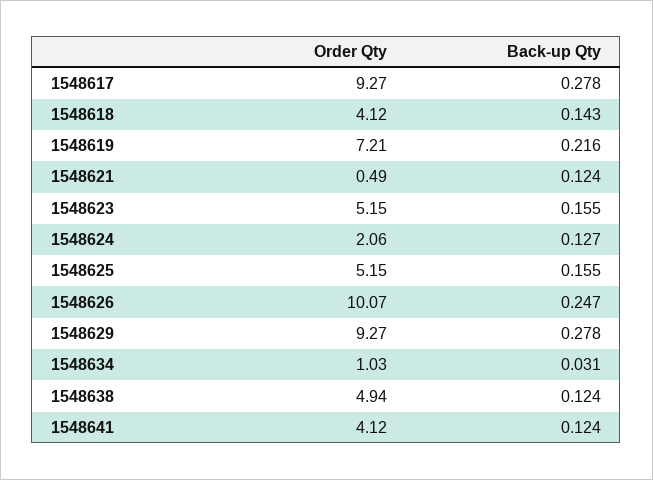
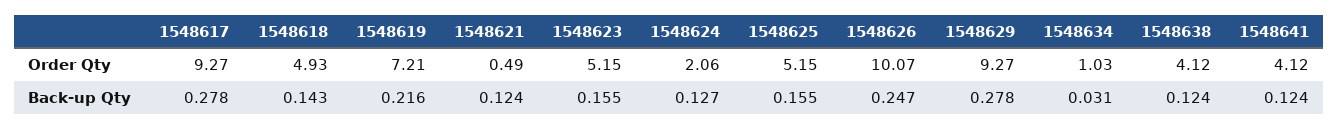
  {
    "Order Qty": {
      "1548617": 9.27,
-     "1548618": 4.12,
+     "1548618": 4.93,
      "1548619": 7.21,
      "1548621": 0.49,
      "1548623": 5.15,
      "1548624": 2.06,
      "1548625": 5.15,
      "1548626": 10.07,
      "1548629": 9.27,
      "1548634": 1.03,
-     "1548638": 4.94,
+     "1548638": 4.12,
      "1548641": 4.12
    },
    "Back-up Qty": {
      "1548617": 0.278,
      "1548618": 0.143,
      "1548619": 0.216,
      "1548621": 0.124,
      "1548623": 0.155,
      "1548624": 0.127,
      "1548625": 0.155,
      "1548626": 0.247,
      "1548629": 0.278,
      "1548634": 0.031,
      "1548638": 0.124,
      "1548641": 0.124
    }
  }

